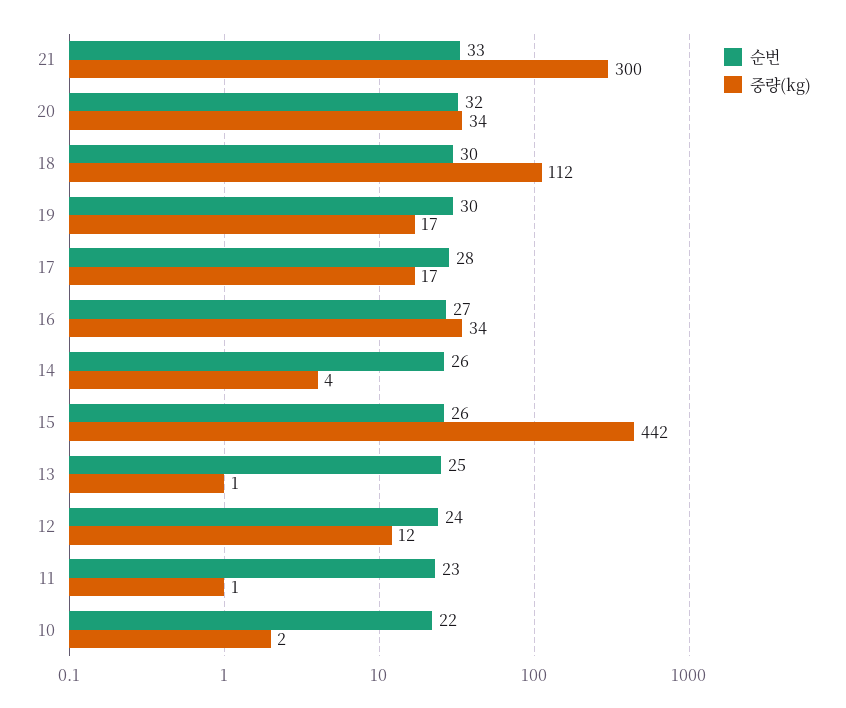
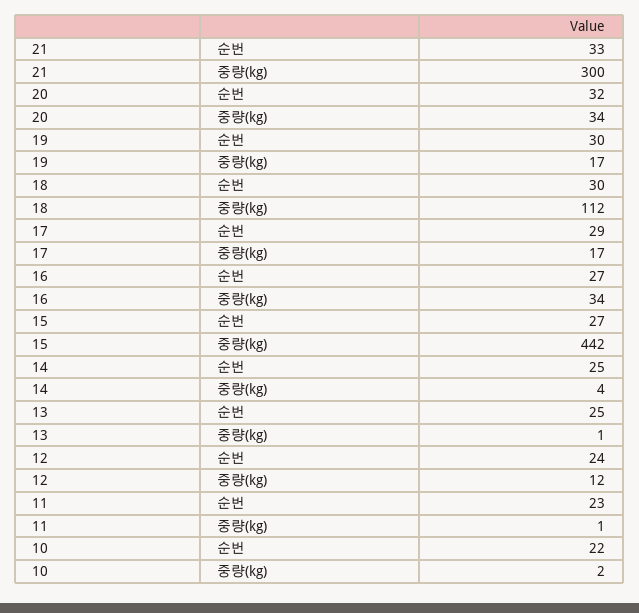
  {
    "순번": {
      "21": 33,
      "20": 32,
      "18": 30,
      "19": 30,
-     "17": 28,
+     "17": 29,
      "16": 27,
-     "14": 26,
+     "14": 25,
-     "15": 26,
+     "15": 27,
      "13": 25,
      "12": 24,
      "11": 23,
      "10": 22
    },
    "중량(kg)": {
      "21": 300,
      "20": 34,
      "18": 112,
      "19": 17,
      "17": 17,
      "16": 34,
      "14": 4,
      "15": 442,
      "13": 1,
      "12": 12,
      "11": 1,
      "10": 2
    }
  }

